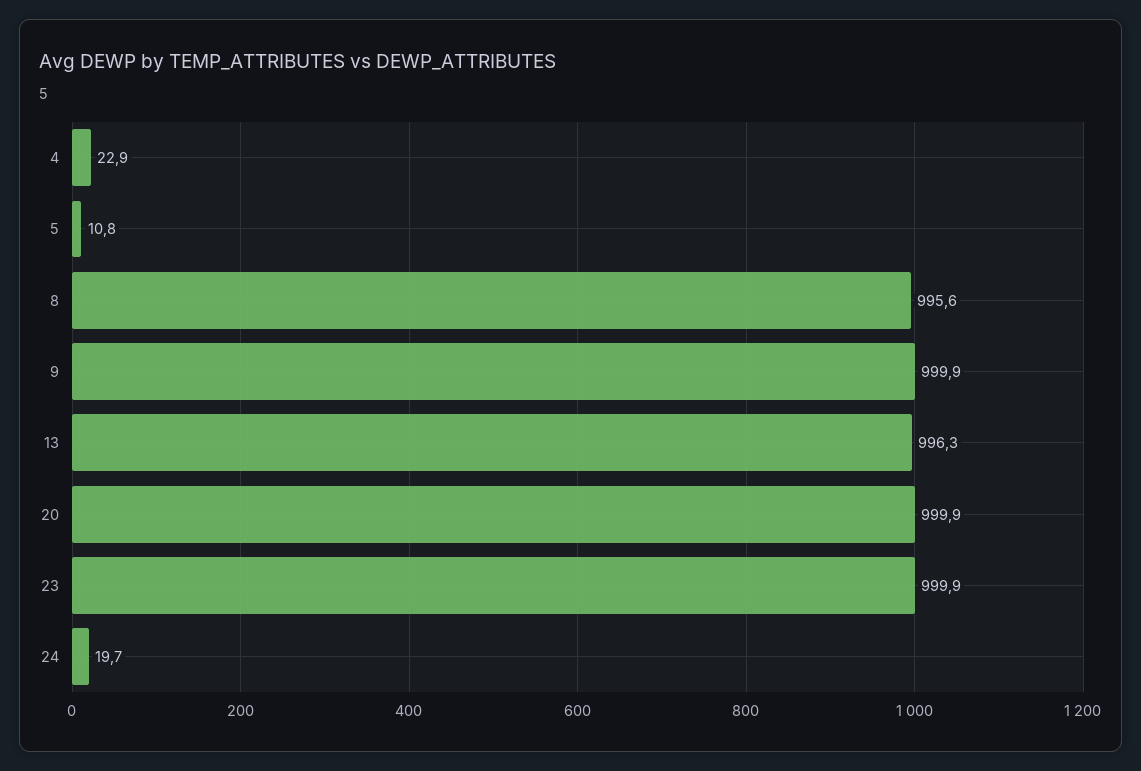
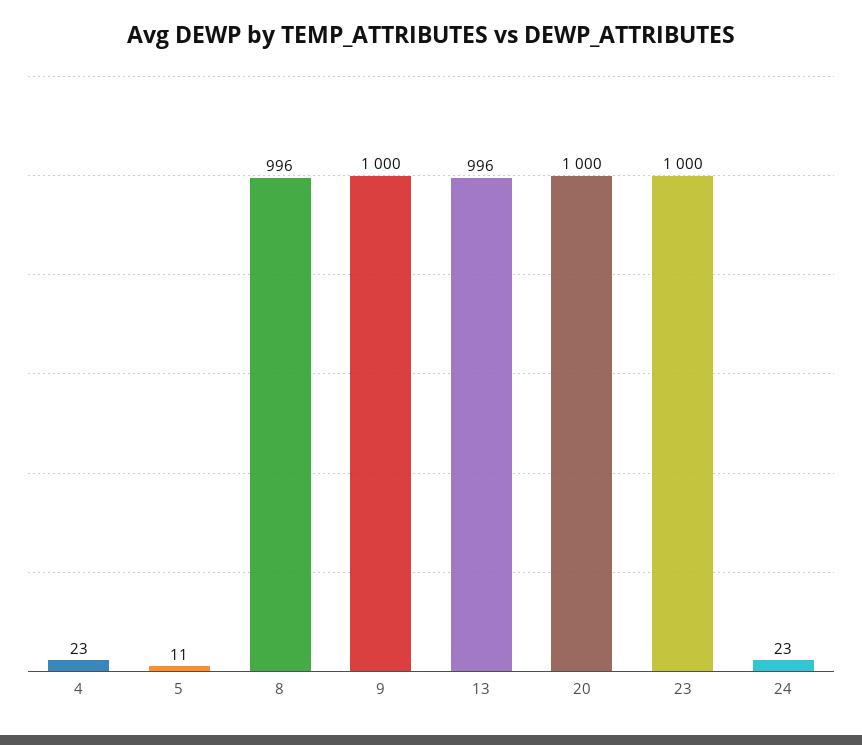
  {
    "4": 22.9,
    "5": 10.8,
    "8": 995.6,
    "9": 999.9,
    "13": 996.3,
    "20": 999.9,
    "23": 999.9,
-   "24": 19.7
+   "24": 23
  }

